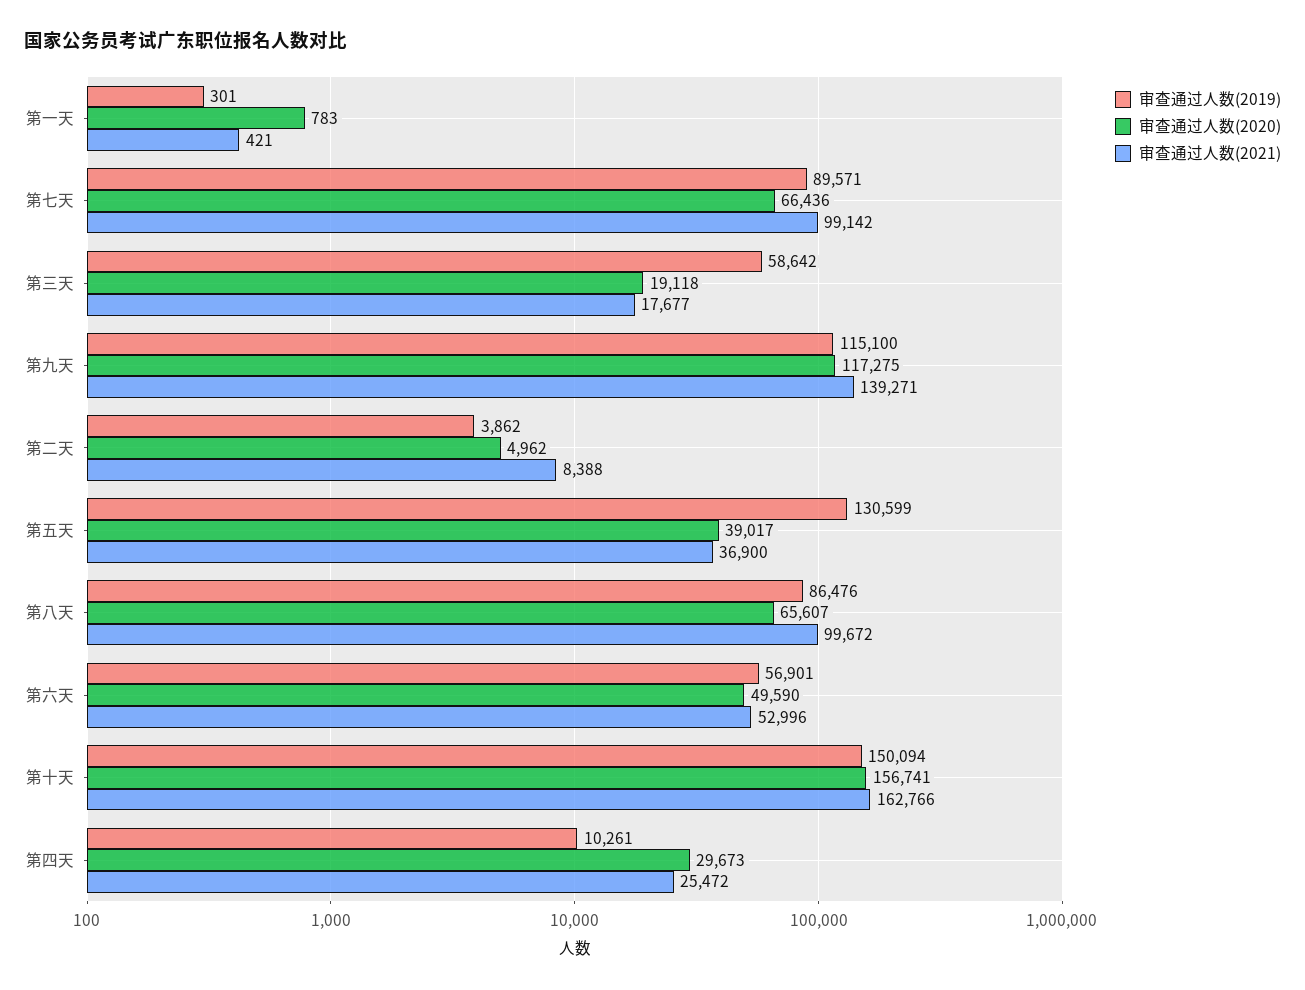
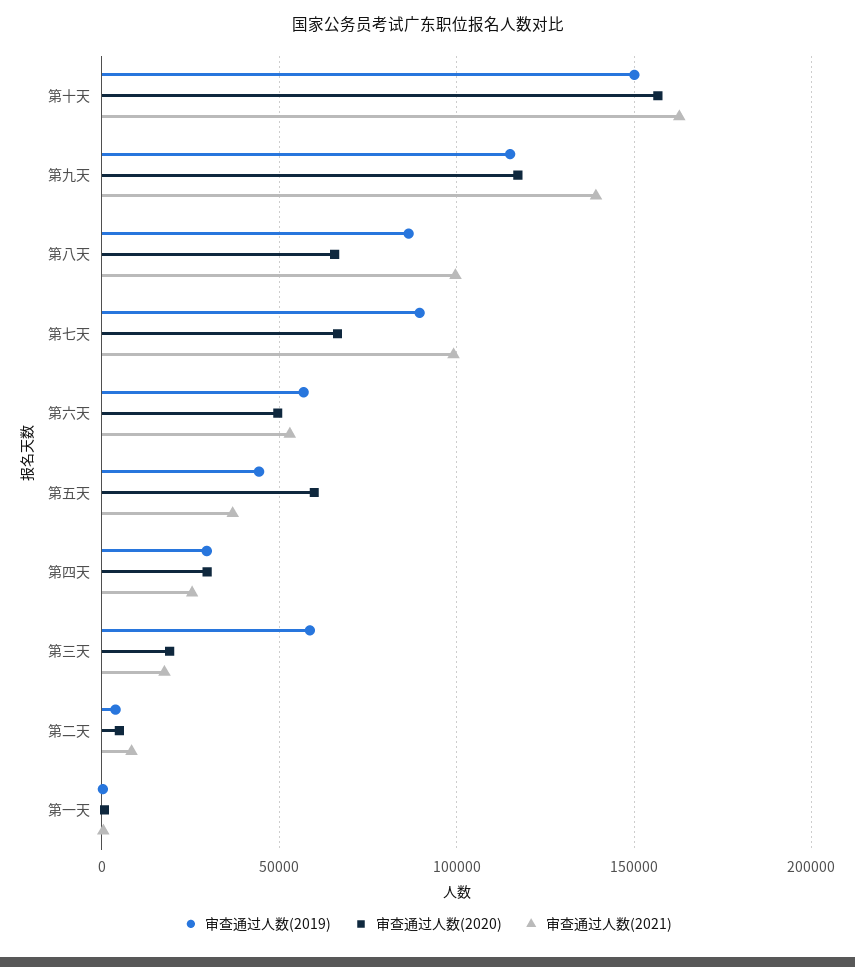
  {
    "审查通过人数(2019)": {
      "第一天": 301,
      "第七天": 89571,
      "第三天": 58642,
      "第九天": 115100,
      "第二天": 3862,
-     "第五天": 130599,
+     "第五天": 45000,
      "第八天": 86476,
      "第六天": 56901,
      "第十天": 150094,
-     "第四天": 10261
+     "第四天": 30000
    },
    "审查通过人数(2020)": {
      "第一天": 783,
      "第七天": 66436,
      "第三天": 19118,
      "第九天": 117275,
      "第二天": 4962,
-     "第五天": 39017,
+     "第五天": 60000,
      "第八天": 65607,
      "第六天": 49590,
      "第十天": 156741,
      "第四天": 29673
    },
    "审查通过人数(2021)": {
      "第一天": 421,
      "第七天": 99142,
      "第三天": 17677,
      "第九天": 139271,
      "第二天": 8388,
      "第五天": 36900,
      "第八天": 99672,
      "第六天": 52996,
      "第十天": 162766,
      "第四天": 25472
    }
  }

